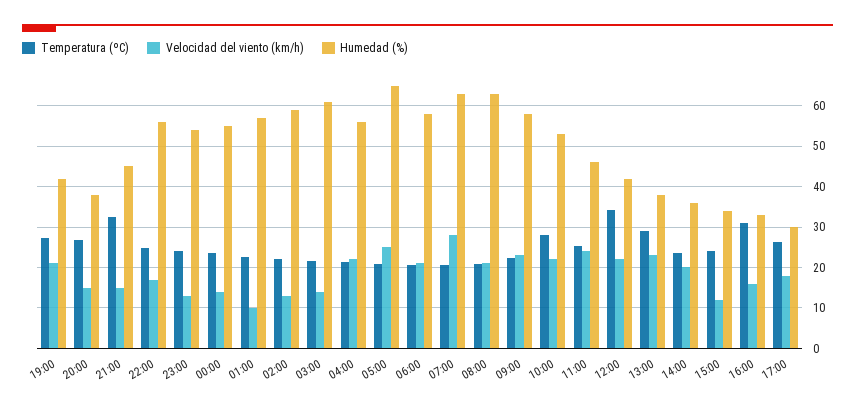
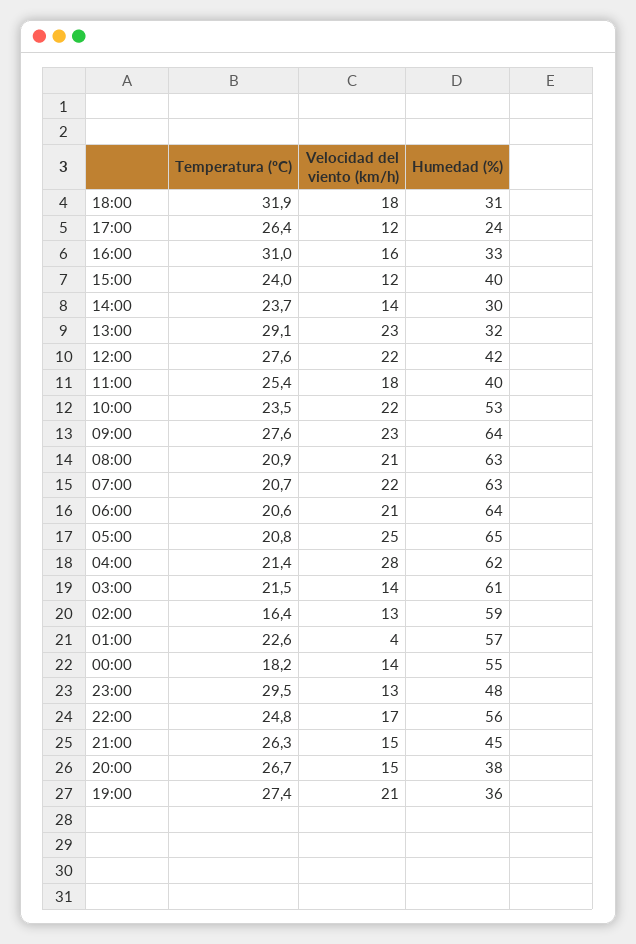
  {
    "Temperatura (ºC)": {
      "19:00": 27.4,
      "20:00": 26.7,
-     "21:00": 32,
+     "21:00": 26.3,
      "22:00": 24.8,
-     "23:00": 24,
+     "23:00": 29.5,
-     "00:00": 24,
+     "00:00": 18.2,
      "01:00": 22.6,
-     "02:00": 22,
+     "02:00": 16.4,
      "03:00": 21.5,
      "04:00": 21.4,
      "05:00": 20.8,
      "06:00": 20.6,
      "07:00": 20.7,
      "08:00": 20.9,
-     "09:00": 22,
+     "09:00": 27.6,
-     "10:00": 28,
+     "10:00": 23.5,
      "11:00": 25.4,
-     "12:00": 34,
+     "12:00": 27.6,
      "13:00": 29.1,
      "14:00": 23.7,
      "15:00": 24,
      "16:00": 31,
-     "17:00": 26.4
+     "17:00": 26.4,
+     "18:00": 31.9
    },
    "Velocidad del viento (km/h)": {
      "19:00": 21,
      "20:00": 15,
      "21:00": 15,
      "22:00": 17,
      "23:00": 13,
      "00:00": 14,
-     "01:00": 10,
+     "01:00": 4,
      "02:00": 13,
      "03:00": 14,
-     "04:00": 22,
+     "04:00": 28,
      "05:00": 25,
      "06:00": 21,
-     "07:00": 28,
+     "07:00": 22,
      "08:00": 21,
      "09:00": 23,
      "10:00": 22,
-     "11:00": 24,
+     "11:00": 18,
      "12:00": 22,
      "13:00": 23,
-     "14:00": 20,
+     "14:00": 14,
      "15:00": 12,
      "16:00": 16,
-     "17:00": 18
+     "17:00": 12,
+     "18:00": 18
    },
    "Humedad (%)": {
-     "19:00": 42,
+     "19:00": 36,
      "20:00": 38,
      "21:00": 45,
      "22:00": 56,
-     "23:00": 54,
+     "23:00": 48,
      "00:00": 55,
      "01:00": 57,
      "02:00": 59,
      "03:00": 61,
-     "04:00": 56,
+     "04:00": 62,
      "05:00": 65,
-     "06:00": 58,
+     "06:00": 64,
      "07:00": 63,
      "08:00": 63,
-     "09:00": 58,
+     "09:00": 64,
      "10:00": 53,
-     "11:00": 46,
+     "11:00": 40,
      "12:00": 42,
-     "13:00": 38,
+     "13:00": 32,
-     "14:00": 36,
+     "14:00": 30,
-     "15:00": 34,
+     "15:00": 40,
      "16:00": 33,
-     "17:00": 30
+     "17:00": 24,
+     "18:00": 31
    }
  }

